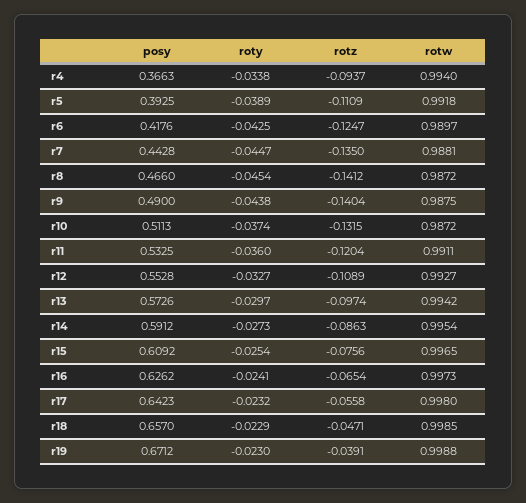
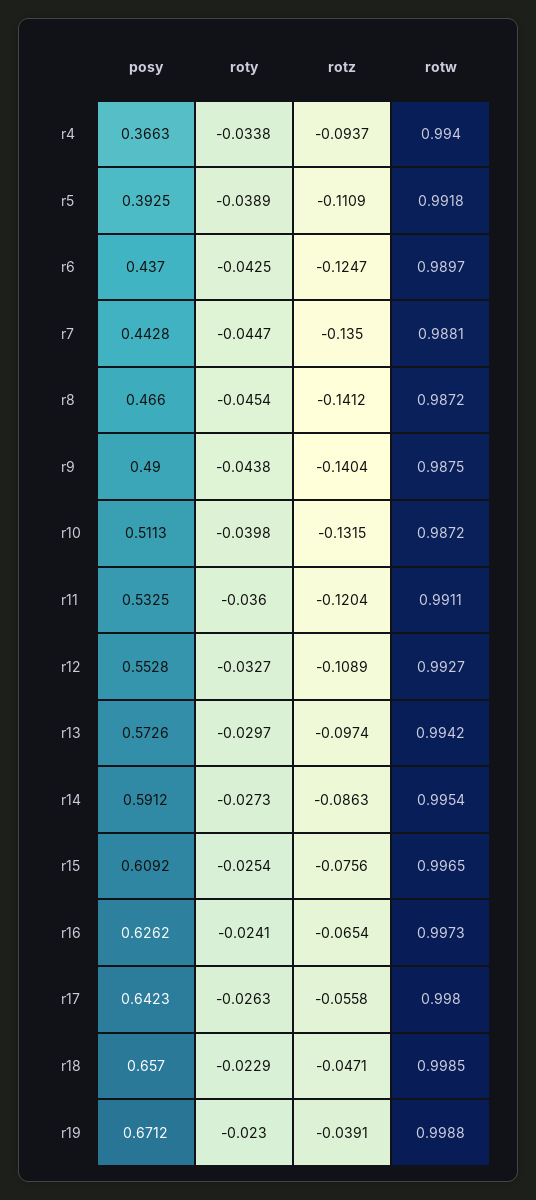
  {
    "posy": {
      "r4": 0.3663,
      "r5": 0.3925,
-     "r6": 0.4176,
+     "r6": 0.437,
      "r7": 0.4428,
      "r8": 0.466,
      "r9": 0.49,
      "r10": 0.5113,
      "r11": 0.5325,
      "r12": 0.5528,
      "r13": 0.5726,
      "r14": 0.5912,
      "r15": 0.6092,
      "r16": 0.6262,
      "r17": 0.6423,
      "r18": 0.657,
      "r19": 0.6712
    },
    "roty": {
      "r4": -0.0338,
      "r5": -0.0389,
      "r6": -0.0425,
      "r7": -0.0447,
      "r8": -0.0454,
      "r9": -0.0438,
-     "r10": -0.0374,
+     "r10": -0.0398,
      "r11": -0.036,
      "r12": -0.0327,
      "r13": -0.0297,
      "r14": -0.0273,
      "r15": -0.0254,
      "r16": -0.0241,
-     "r17": -0.0232,
+     "r17": -0.0263,
      "r18": -0.0229,
      "r19": -0.023
    },
    "rotz": {
      "r4": -0.0937,
      "r5": -0.1109,
      "r6": -0.1247,
      "r7": -0.135,
      "r8": -0.1412,
      "r9": -0.1404,
      "r10": -0.1315,
      "r11": -0.1204,
      "r12": -0.1089,
      "r13": -0.0974,
      "r14": -0.0863,
      "r15": -0.0756,
      "r16": -0.0654,
      "r17": -0.0558,
      "r18": -0.0471,
      "r19": -0.0391
    },
    "rotw": {
      "r4": 0.994,
      "r5": 0.9918,
      "r6": 0.9897,
      "r7": 0.9881,
      "r8": 0.9872,
      "r9": 0.9875,
      "r10": 0.9872,
      "r11": 0.9911,
      "r12": 0.9927,
      "r13": 0.9942,
      "r14": 0.9954,
      "r15": 0.9965,
      "r16": 0.9973,
      "r17": 0.998,
      "r18": 0.9985,
      "r19": 0.9988
    }
  }

